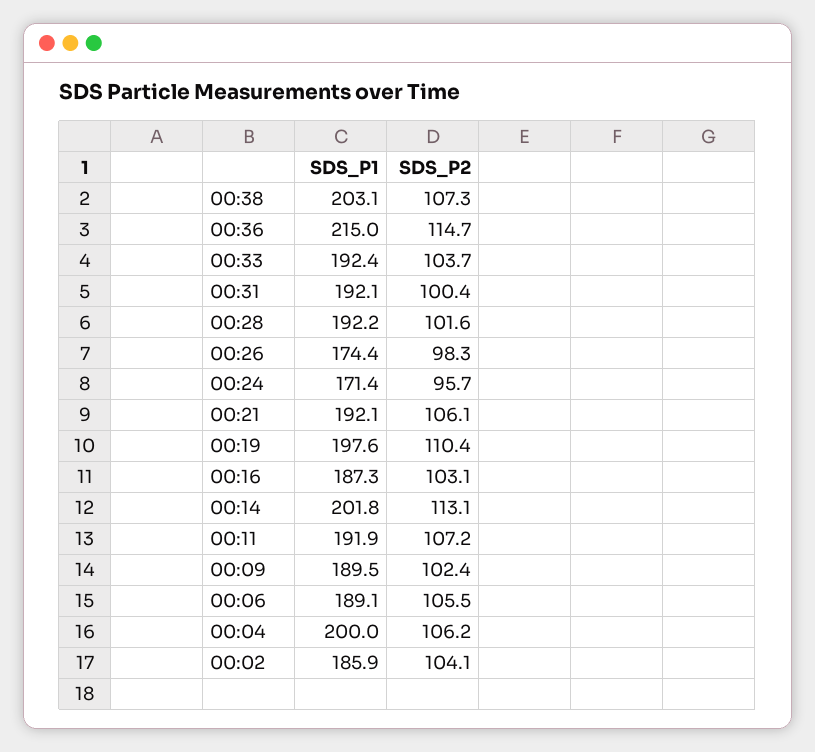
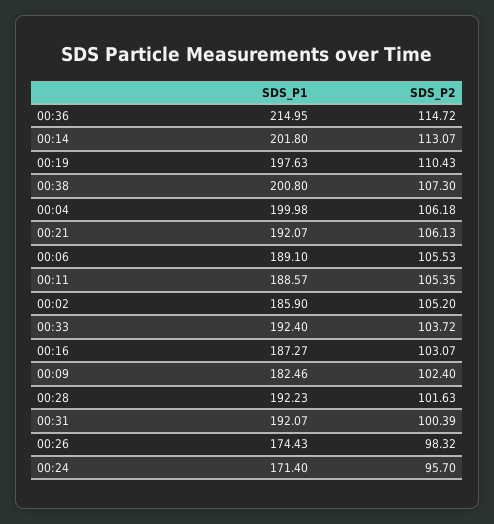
  {
    "SDS_P1": {
-     "00:38": 203.1,
+     "00:38": 200.8,
      "00:36": 214.95,
      "00:33": 192.4,
      "00:31": 192.07,
      "00:28": 192.23,
      "00:26": 174.43,
      "00:24": 171.4,
      "00:21": 192.07,
      "00:19": 197.63,
      "00:16": 187.27,
      "00:14": 201.8,
-     "00:11": 191.9,
+     "00:11": 188.57,
-     "00:09": 189.5,
+     "00:09": 182.46,
      "00:06": 189.1,
      "00:04": 199.98,
      "00:02": 185.9
    },
    "SDS_P2": {
      "00:38": 107.3,
      "00:36": 114.72,
      "00:33": 103.72,
      "00:31": 100.39,
      "00:28": 101.63,
      "00:26": 98.32,
      "00:24": 95.7,
      "00:21": 106.13,
      "00:19": 110.43,
      "00:16": 103.07,
      "00:14": 113.07,
-     "00:11": 107.2,
+     "00:11": 105.35,
      "00:09": 102.4,
      "00:06": 105.53,
      "00:04": 106.18,
-     "00:02": 104.1
+     "00:02": 105.2
    }
  }

